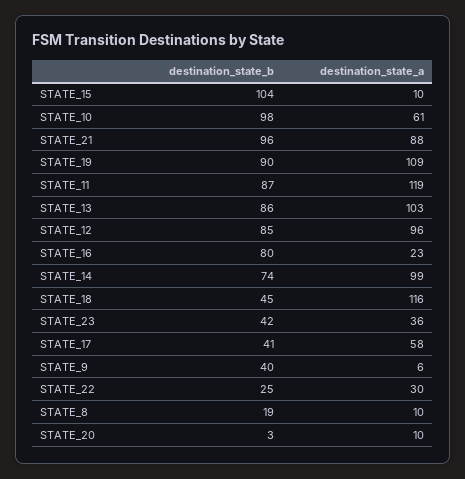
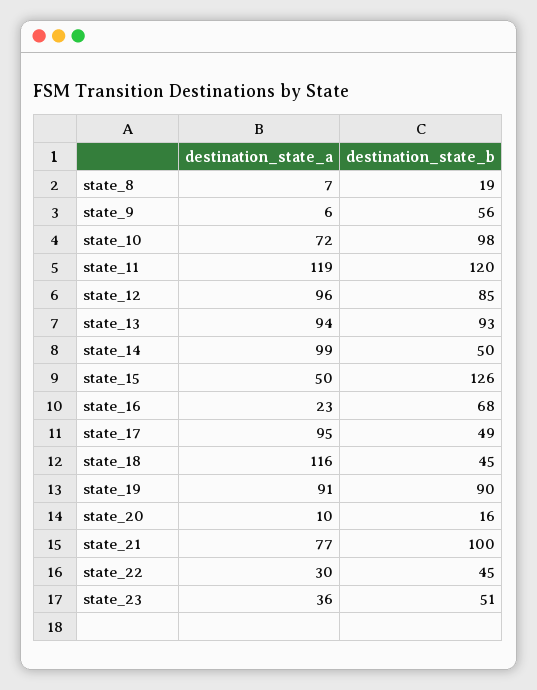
  {
    "destination_state_b": {
-     "STATE_15": 104,
+     "STATE_15": 126,
      "STATE_10": 98,
-     "STATE_21": 96,
+     "STATE_21": 100,
      "STATE_19": 90,
-     "STATE_11": 87,
+     "STATE_11": 120,
-     "STATE_13": 86,
+     "STATE_13": 93,
      "STATE_12": 85,
-     "STATE_16": 80,
+     "STATE_16": 68,
-     "STATE_14": 74,
+     "STATE_14": 50,
      "STATE_18": 45,
-     "STATE_23": 42,
+     "STATE_23": 51,
-     "STATE_17": 41,
+     "STATE_17": 49,
-     "STATE_9": 40,
+     "STATE_9": 56,
-     "STATE_22": 25,
+     "STATE_22": 45,
      "STATE_8": 19,
-     "STATE_20": 3
+     "STATE_20": 16
    },
    "destination_state_a": {
-     "STATE_15": 10,
+     "STATE_15": 50,
-     "STATE_10": 61,
+     "STATE_10": 72,
-     "STATE_21": 88,
+     "STATE_21": 77,
-     "STATE_19": 109,
+     "STATE_19": 91,
      "STATE_11": 119,
-     "STATE_13": 103,
+     "STATE_13": 94,
      "STATE_12": 96,
      "STATE_16": 23,
      "STATE_14": 99,
      "STATE_18": 116,
      "STATE_23": 36,
-     "STATE_17": 58,
+     "STATE_17": 95,
      "STATE_9": 6,
      "STATE_22": 30,
-     "STATE_8": 10,
+     "STATE_8": 7,
      "STATE_20": 10
    }
  }

